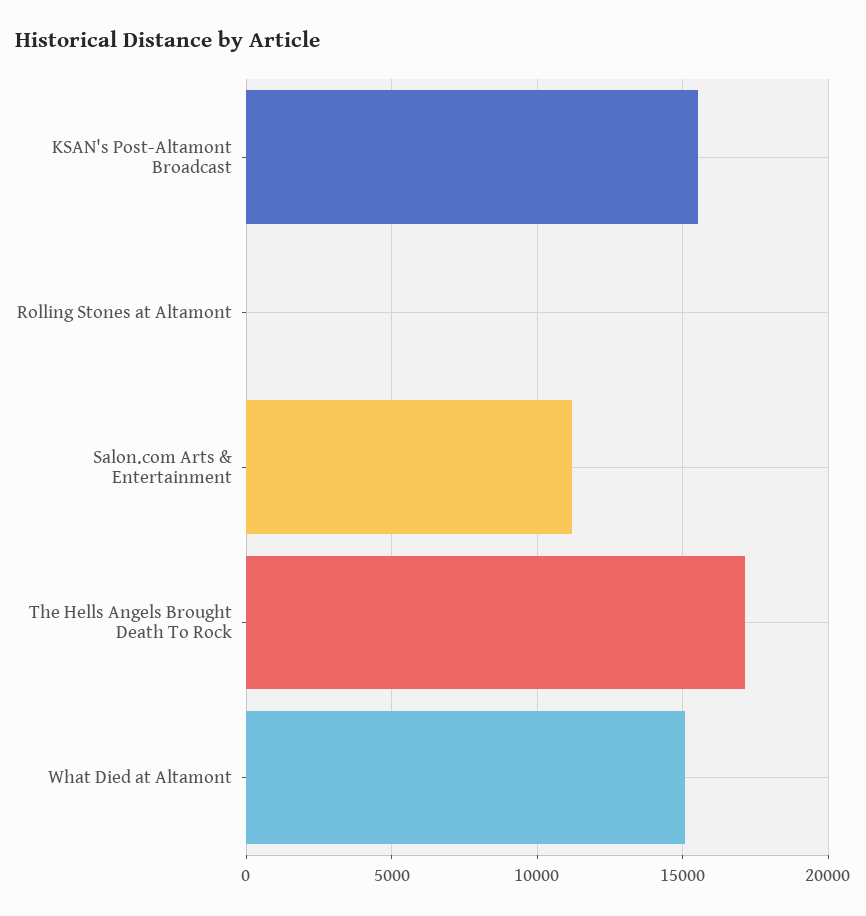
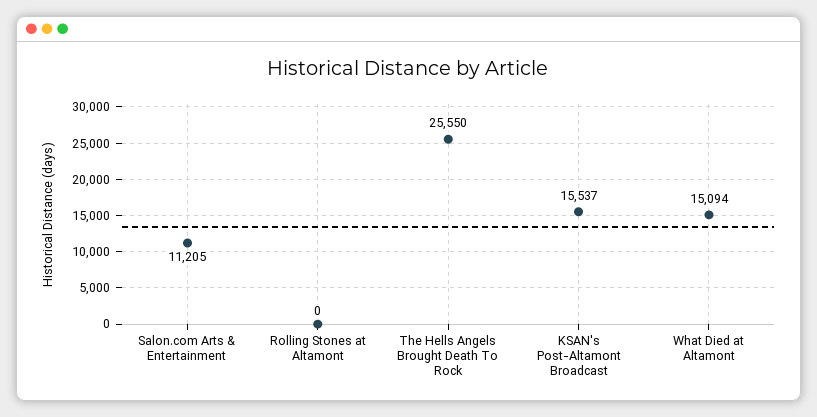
  {
    "KSAN's Post-Altamont Broadcast": 15537,
    "Rolling Stones at Altamont": 0,
    "Salon.com Arts & Entertainment": 11205,
-   "The Hells Angels Brought Death To Rock": 17000,
+   "The Hells Angels Brought Death To Rock": 25550,
    "What Died at Altamont": 15094
  }

